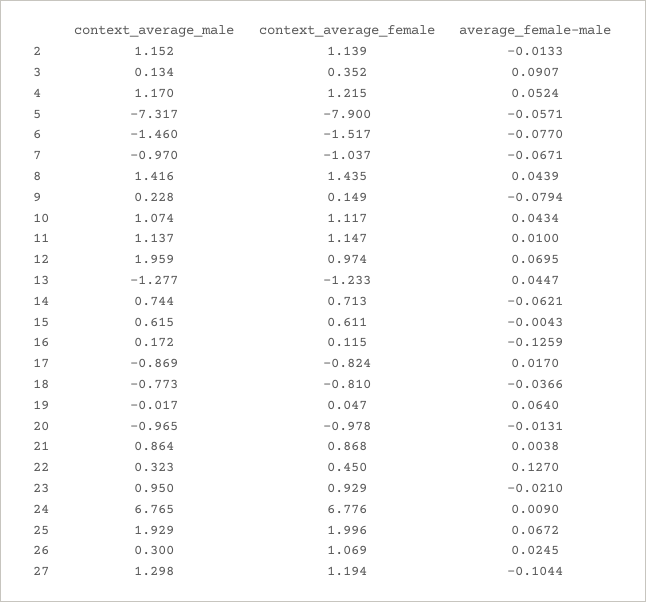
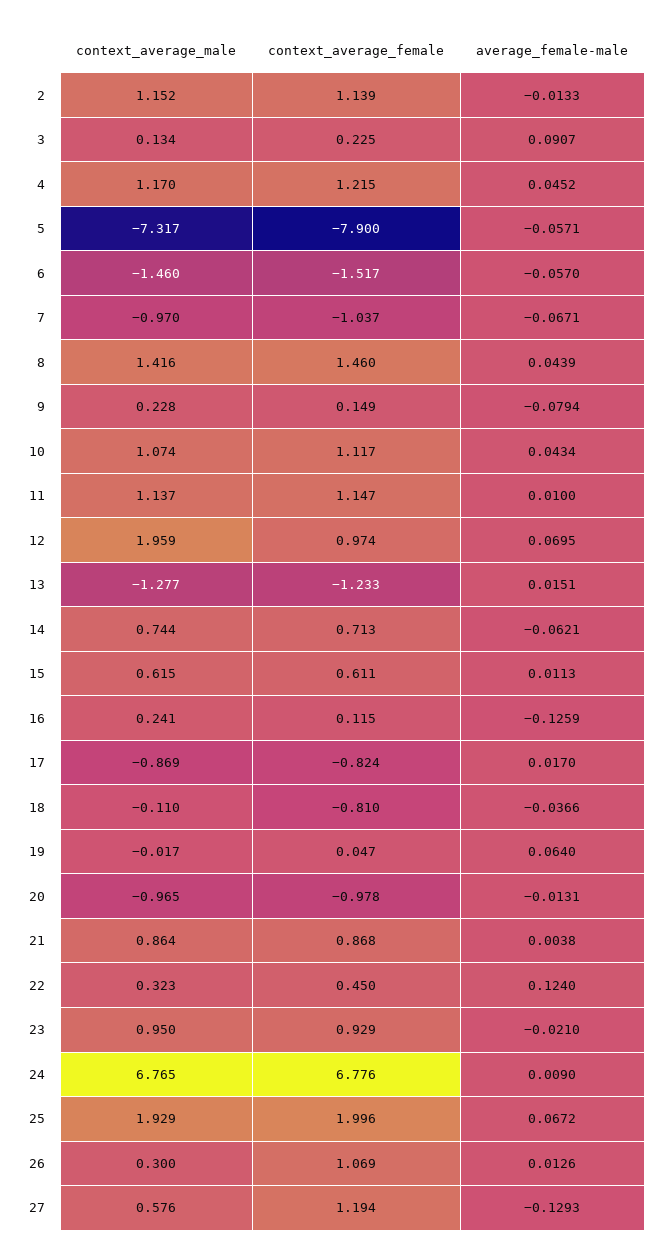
  {
    "context_average_male": {
      "2": 1.152,
      "3": 0.134,
      "4": 1.17,
      "5": -7.317,
      "6": -1.46,
      "7": -0.97,
      "8": 1.416,
      "9": 0.228,
      "10": 1.074,
      "11": 1.137,
      "12": 1.959,
      "13": -1.277,
      "14": 0.744,
      "15": 0.615,
-     "16": 0.172,
+     "16": 0.241,
      "17": -0.869,
-     "18": -0.773,
+     "18": -0.11,
      "19": -0.017,
      "20": -0.965,
      "21": 0.864,
      "22": 0.323,
      "23": 0.95,
      "24": 6.765,
      "25": 1.929,
      "26": 0.3,
-     "27": 1.298
+     "27": 0.576
    },
    "context_average_female": {
      "2": 1.139,
-     "3": 0.352,
+     "3": 0.225,
      "4": 1.215,
      "5": -7.9,
      "6": -1.517,
      "7": -1.037,
-     "8": 1.435,
+     "8": 1.46,
      "9": 0.149,
      "10": 1.117,
      "11": 1.147,
      "12": 0.974,
      "13": -1.233,
      "14": 0.713,
      "15": 0.611,
      "16": 0.115,
      "17": -0.824,
      "18": -0.81,
      "19": 0.047,
      "20": -0.978,
      "21": 0.868,
      "22": 0.45,
      "23": 0.929,
      "24": 6.776,
      "25": 1.996,
      "26": 1.069,
      "27": 1.194
    },
    "average_female-male": {
      "2": -0.0133,
      "3": 0.0907,
-     "4": 0.0524,
+     "4": 0.0452,
      "5": -0.0571,
-     "6": -0.077,
+     "6": -0.057,
      "7": -0.0671,
      "8": 0.0439,
      "9": -0.0794,
      "10": 0.0434,
      "11": 0.01,
      "12": 0.0695,
-     "13": 0.0447,
+     "13": 0.0151,
      "14": -0.0621,
-     "15": -0.0043,
+     "15": 0.0113,
      "16": -0.1259,
      "17": 0.017,
      "18": -0.0366,
      "19": 0.064,
      "20": -0.0131,
      "21": 0.0038,
-     "22": 0.127,
+     "22": 0.124,
      "23": -0.021,
      "24": 0.009,
      "25": 0.0672,
-     "26": 0.0245,
+     "26": 0.0126,
-     "27": -0.1044
+     "27": -0.1293
    }
  }

